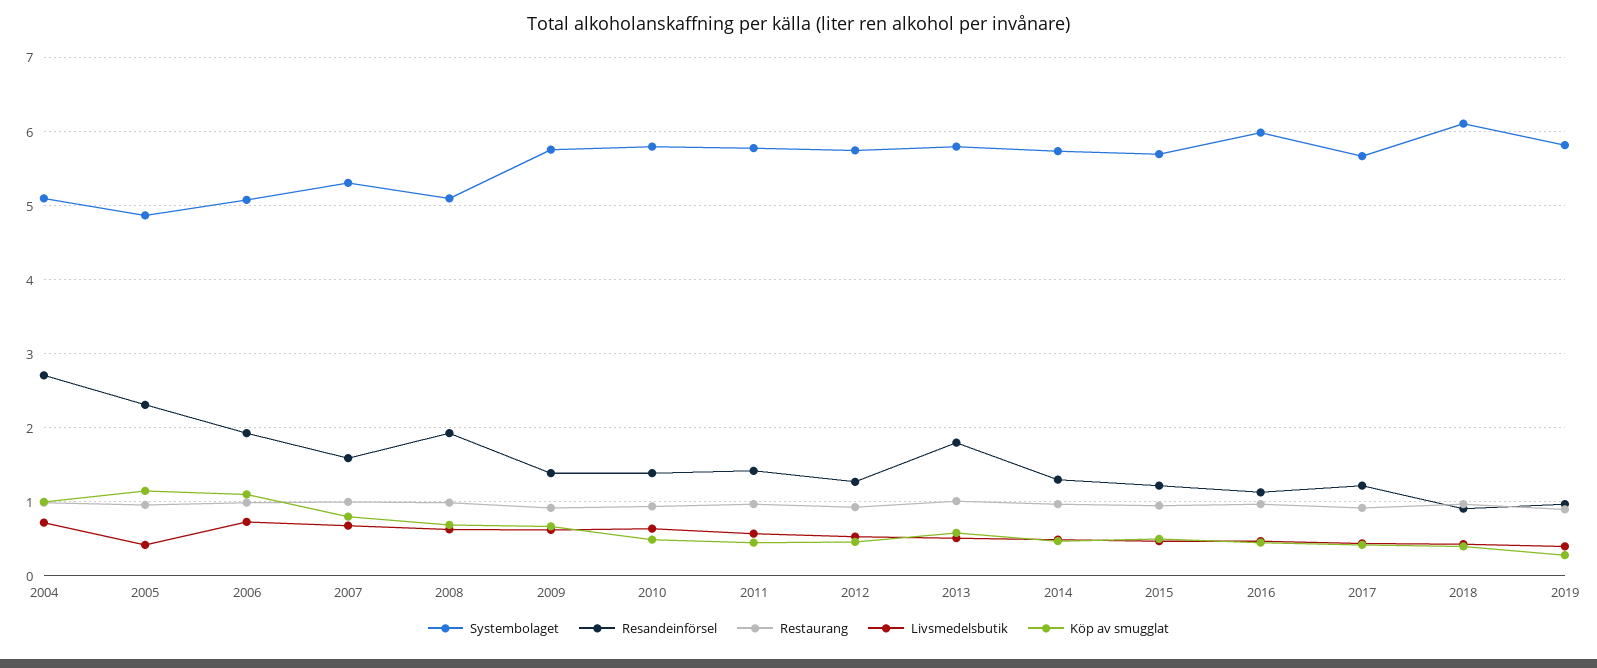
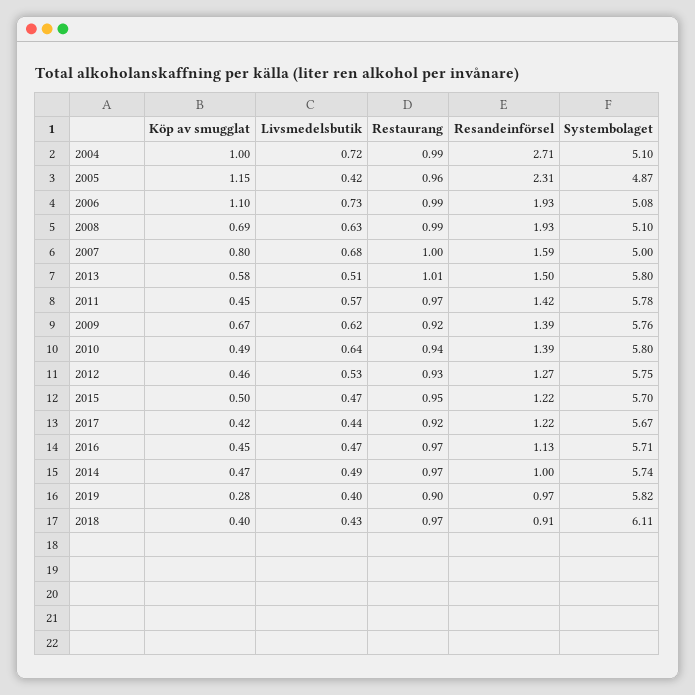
  {
    "Systembolaget": {
      "2004": 5.1,
      "2005": 4.87,
      "2006": 5.08,
-     "2007": 5.3,
+     "2007": 5,
      "2008": 5.1,
      "2009": 5.76,
      "2010": 5.8,
      "2011": 5.78,
      "2012": 5.75,
      "2013": 5.8,
      "2014": 5.74,
      "2015": 5.7,
-     "2016": 6,
+     "2016": 5.71,
      "2017": 5.67,
      "2018": 6.11,
      "2019": 5.82
    },
    "Resandeinförsel": {
      "2004": 2.71,
      "2005": 2.31,
      "2006": 1.93,
      "2007": 1.59,
      "2008": 1.93,
      "2009": 1.39,
      "2010": 1.39,
      "2011": 1.42,
      "2012": 1.27,
-     "2013": 1.8,
+     "2013": 1.5,
-     "2014": 1.3,
+     "2014": 1,
      "2015": 1.22,
      "2016": 1.13,
      "2017": 1.22,
      "2018": 0.91,
      "2019": 0.97
    },
    "Restaurang": {
      "2004": 0.99,
      "2005": 0.96,
      "2006": 0.99,
      "2007": 1,
      "2008": 0.99,
      "2009": 0.92,
      "2010": 0.94,
      "2011": 0.97,
      "2012": 0.93,
      "2013": 1.01,
      "2014": 0.97,
      "2015": 0.95,
      "2016": 0.97,
      "2017": 0.92,
      "2018": 0.97,
      "2019": 0.9
    },
    "Livsmedelsbutik": {
      "2004": 0.72,
      "2005": 0.42,
      "2006": 0.73,
      "2007": 0.68,
      "2008": 0.63,
      "2009": 0.62,
      "2010": 0.64,
      "2011": 0.57,
      "2012": 0.53,
      "2013": 0.51,
      "2014": 0.49,
      "2015": 0.47,
      "2016": 0.47,
      "2017": 0.44,
      "2018": 0.43,
      "2019": 0.4
    },
    "Köp av smugglat": {
      "2004": 1,
      "2005": 1.15,
      "2006": 1.1,
      "2007": 0.8,
      "2008": 0.69,
      "2009": 0.67,
      "2010": 0.49,
      "2011": 0.45,
      "2012": 0.46,
      "2013": 0.58,
      "2014": 0.47,
      "2015": 0.5,
      "2016": 0.45,
      "2017": 0.42,
      "2018": 0.4,
      "2019": 0.28
    }
  }

